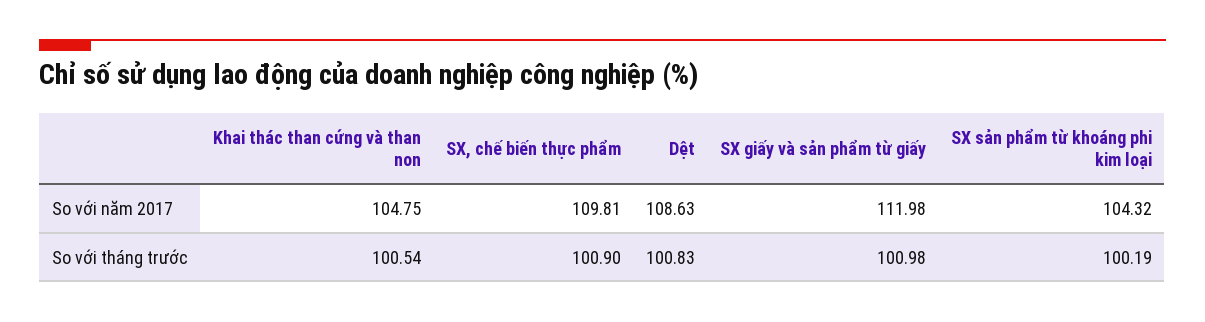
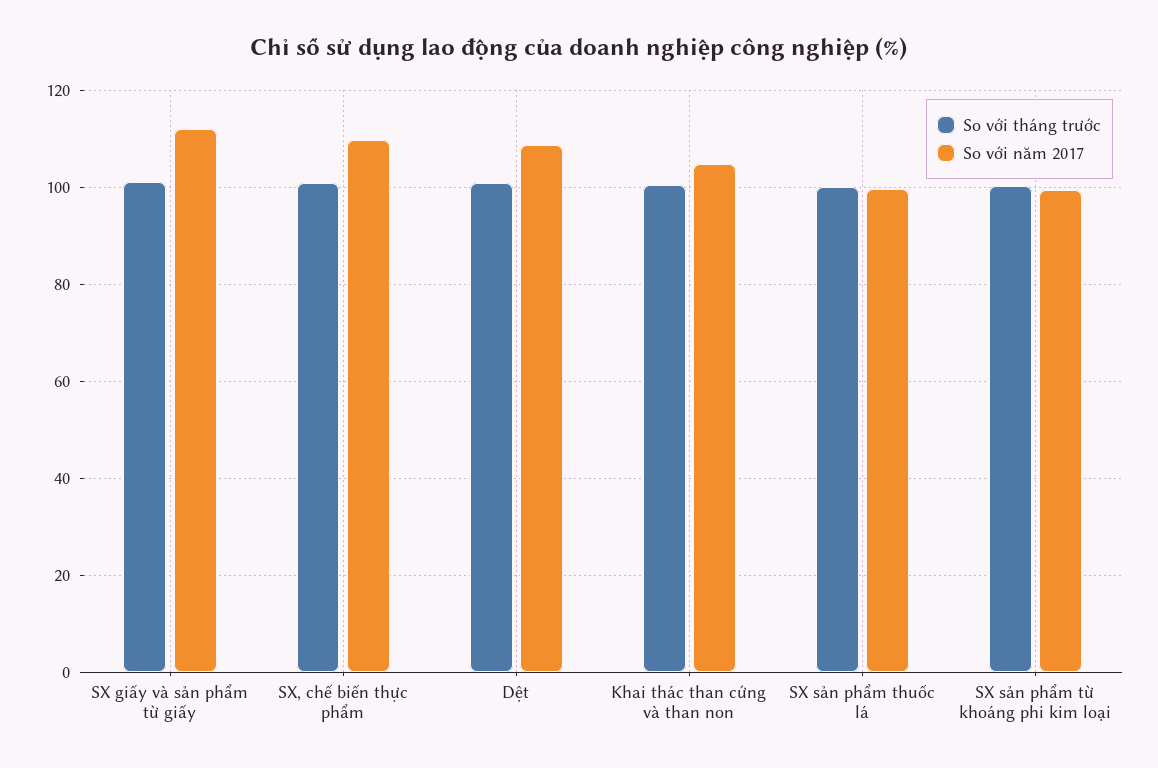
  {
    "So với năm 2017": {
      "Khai thác than cứng và than non": 104.75,
      "SX, chế biến thực phẩm": 109.81,
      "Dệt": 108.63,
      "SX giấy và sản phẩm từ giấy": 111.98,
-     "SX sản phẩm từ khoáng phi kim loại": 104.32
+     "SX sản phẩm từ khoáng phi kim loại": 100,
+     "SX sản phẩm thuốc lá": 100
    },
    "So với tháng trước": {
      "Khai thác than cứng và than non": 100.54,
      "SX, chế biến thực phẩm": 100.9,
      "Dệt": 100.83,
      "SX giấy và sản phẩm từ giấy": 100.98,
-     "SX sản phẩm từ khoáng phi kim loại": 100.19
+     "SX sản phẩm từ khoáng phi kim loại": 100.19,
+     "SX sản phẩm thuốc lá": 100
    }
  }

